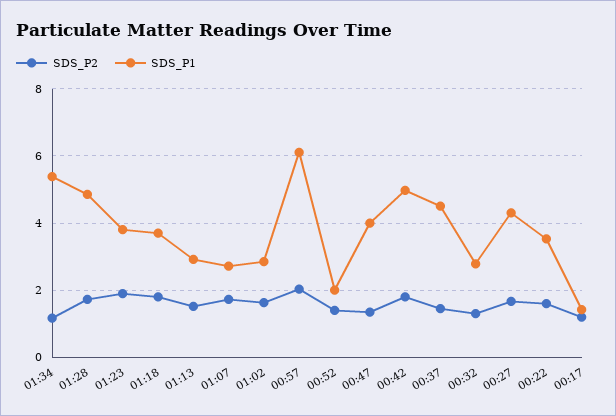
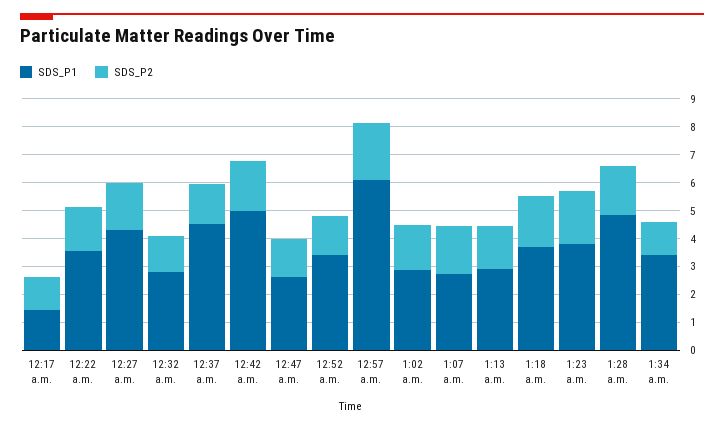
  {
    "SDS_P2": {
      "01:34": 1.2,
      "01:28": 1.8,
      "01:23": 2,
      "01:18": 1.8,
      "01:13": 1.6,
      "01:07": 1.8,
      "01:02": 1.6,
      "00:57": 2,
      "00:52": 1.4,
      "00:47": 1.4,
      "00:42": 1.8,
      "00:37": 1.4,
      "00:32": 1.4,
      "00:27": 1.6,
      "00:22": 1.6,
      "00:17": 1.2
    },
    "SDS_P1": {
-     "01:34": 5.4,
+     "01:34": 3.5,
      "01:28": 4.8,
      "01:23": 3.8,
      "01:18": 3.8,
      "01:13": 3,
      "01:07": 2.8,
      "01:02": 2.8,
      "00:57": 6.2,
-     "00:52": 2,
+     "00:52": 3.5,
-     "00:47": 4,
+     "00:47": 2.5,
      "00:42": 5,
      "00:37": 4.6,
      "00:32": 2.8,
      "00:27": 4.4,
      "00:22": 3.6,
      "00:17": 1.4
    }
  }

